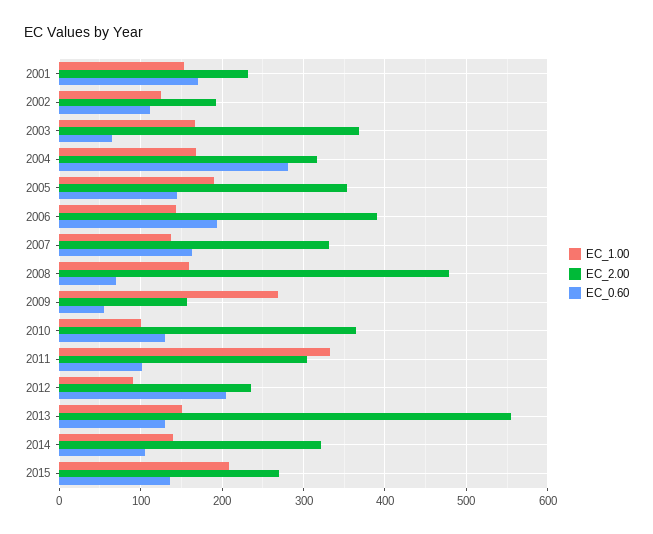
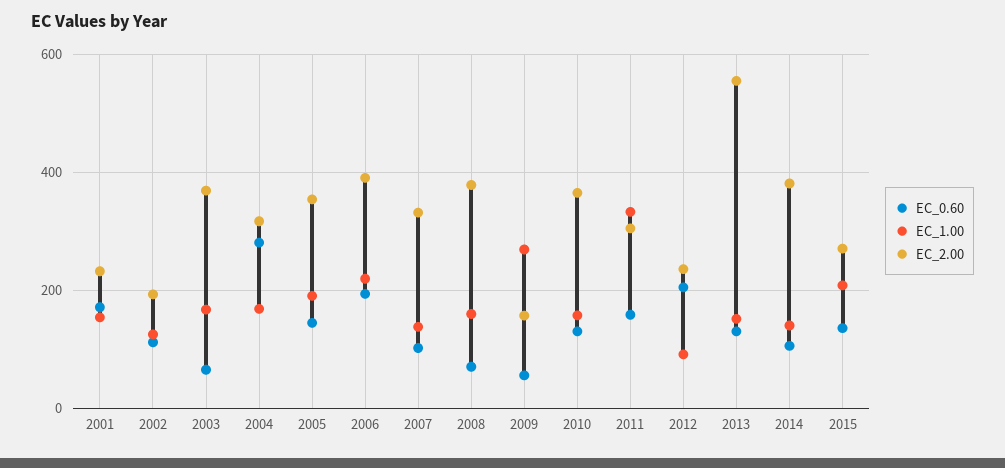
  {
    "EC_1.00": {
      "2001": 150,
      "2002": 120,
      "2003": 170,
      "2004": 170,
      "2005": 190,
-     "2006": 140,
+     "2006": 220,
      "2007": 140,
      "2008": 160,
      "2009": 270,
-     "2010": 100,
+     "2010": 160,
      "2011": 330,
      "2012": 90,
      "2013": 150,
      "2014": 140,
      "2015": 210
    },
    "EC_2.00": {
      "2001": 230,
      "2002": 190,
      "2003": 370,
      "2004": 320,
      "2005": 350,
      "2006": 390,
      "2007": 330,
-     "2008": 480,
+     "2008": 380,
      "2009": 160,
      "2010": 360,
      "2011": 300,
      "2012": 240,
      "2013": 550,
-     "2014": 320,
+     "2014": 380,
      "2015": 270
    },
    "EC_0.60": {
      "2001": 170,
      "2002": 110,
      "2003": 70,
      "2004": 280,
      "2005": 140,
      "2006": 190,
-     "2007": 160,
+     "2007": 100,
      "2008": 70,
      "2009": 60,
      "2010": 130,
-     "2011": 100,
+     "2011": 160,
      "2012": 200,
      "2013": 130,
      "2014": 110,
      "2015": 140
    }
  }

